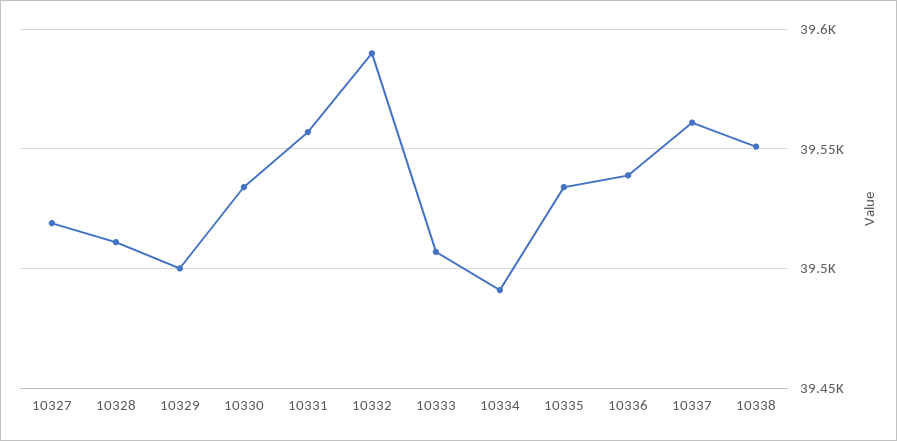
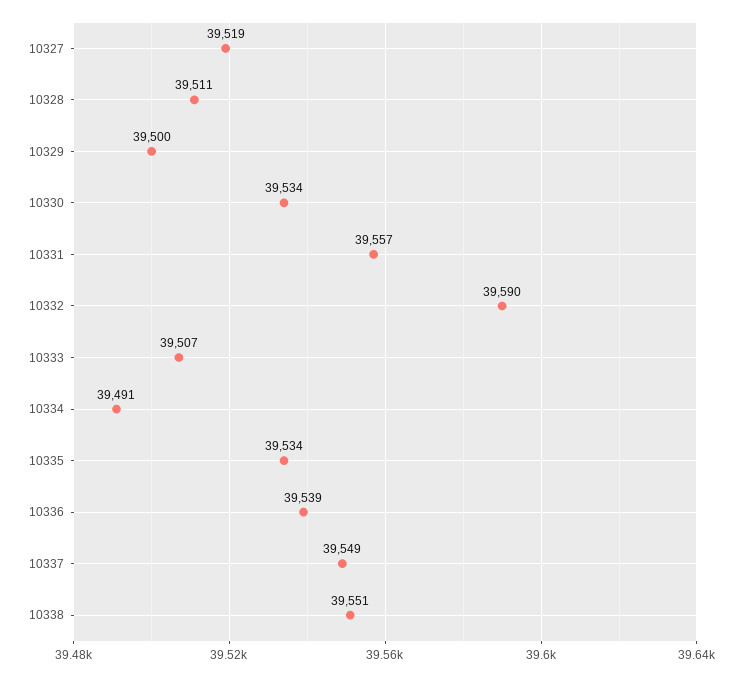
  {
    "10327": 39519,
    "10328": 39511,
    "10329": 39500,
    "10330": 39534,
    "10331": 39557,
    "10332": 39590,
    "10333": 39507,
    "10334": 39491,
    "10335": 39534,
    "10336": 39539,
-   "10337": 39560,
+   "10337": 39549,
    "10338": 39551
  }

